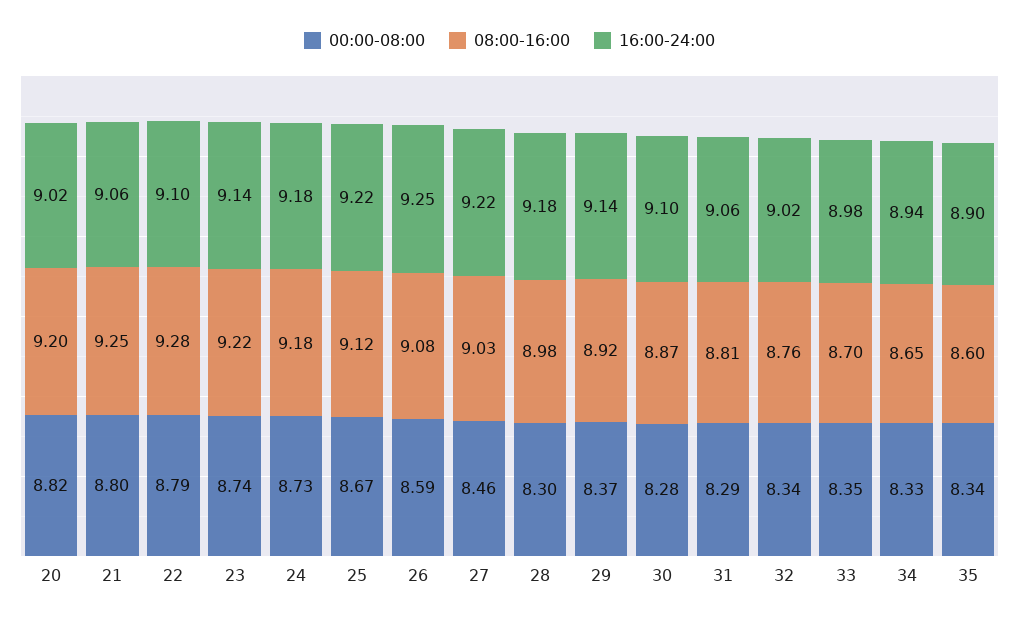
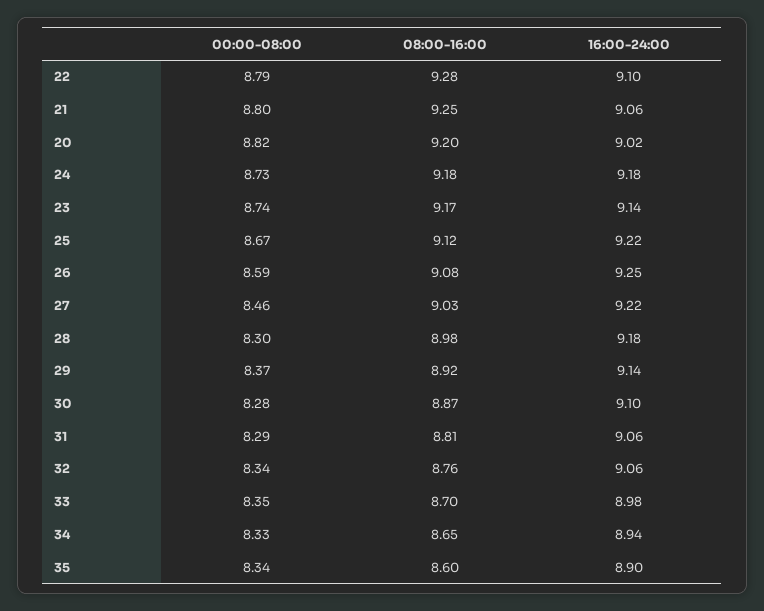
  {
    "00:00-08:00": {
      "20": 8.82,
      "21": 8.8,
      "22": 8.79,
      "23": 8.74,
      "24": 8.73,
      "25": 8.67,
      "26": 8.59,
      "27": 8.46,
      "28": 8.3,
      "29": 8.37,
      "30": 8.28,
      "31": 8.29,
      "32": 8.34,
      "33": 8.35,
      "34": 8.33,
      "35": 8.34
    },
    "08:00-16:00": {
      "20": 9.2,
      "21": 9.25,
      "22": 9.28,
-     "23": 9.22,
+     "23": 9.17,
      "24": 9.18,
      "25": 9.12,
      "26": 9.08,
      "27": 9.03,
      "28": 8.98,
      "29": 8.92,
      "30": 8.87,
      "31": 8.81,
      "32": 8.76,
      "33": 8.7,
      "34": 8.65,
      "35": 8.6
    },
    "16:00-24:00": {
      "20": 9.02,
      "21": 9.06,
      "22": 9.1,
      "23": 9.14,
      "24": 9.18,
      "25": 9.22,
      "26": 9.25,
      "27": 9.22,
      "28": 9.18,
      "29": 9.14,
      "30": 9.1,
      "31": 9.06,
-     "32": 9.02,
+     "32": 9.06,
      "33": 8.98,
      "34": 8.94,
      "35": 8.9
    }
  }

